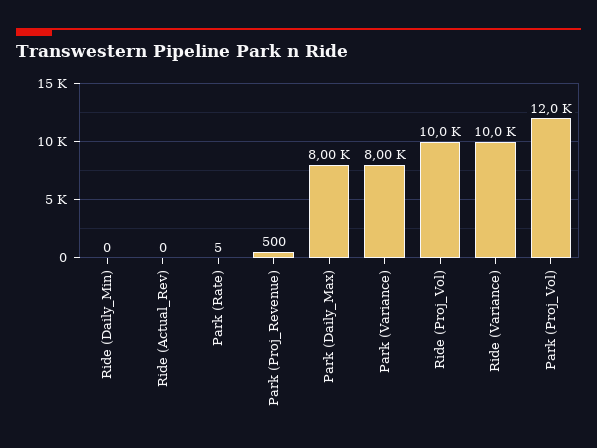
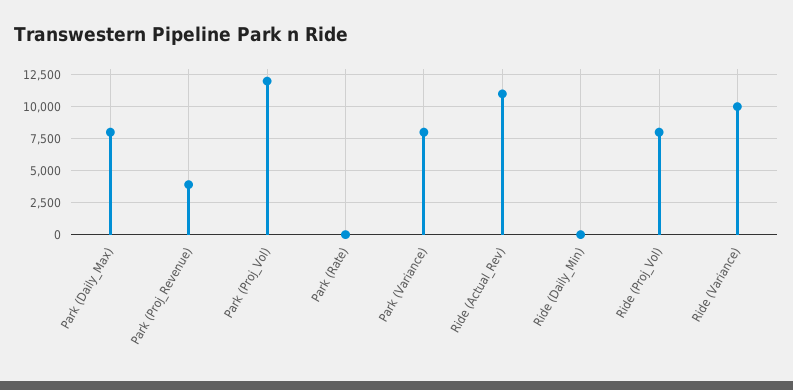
  {
    "Ride (Daily_Min)": 0,
-   "Ride (Actual_Rev)": 0,
+   "Ride (Actual_Rev)": 11000,
    "Park (Rate)": 5,
-   "Park (Proj_Revenue)": 500,
+   "Park (Proj_Revenue)": 4000,
    "Park (Daily_Max)": 8000,
    "Park (Variance)": 8000,
-   "Ride (Proj_Vol)": 10000,
+   "Ride (Proj_Vol)": 8000,
    "Ride (Variance)": 10000,
    "Park (Proj_Vol)": 12000
  }

